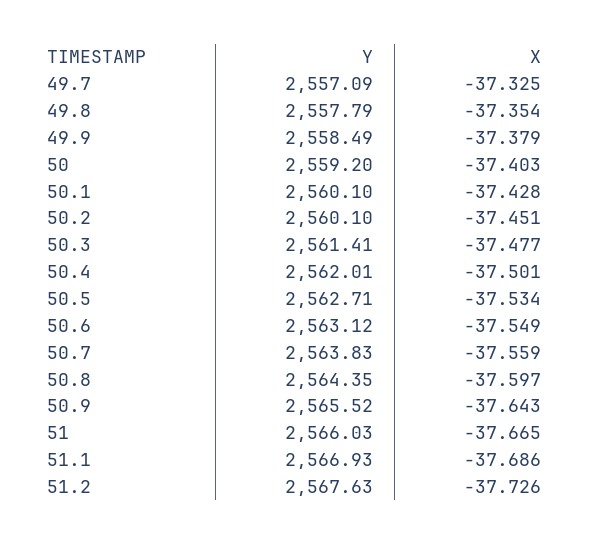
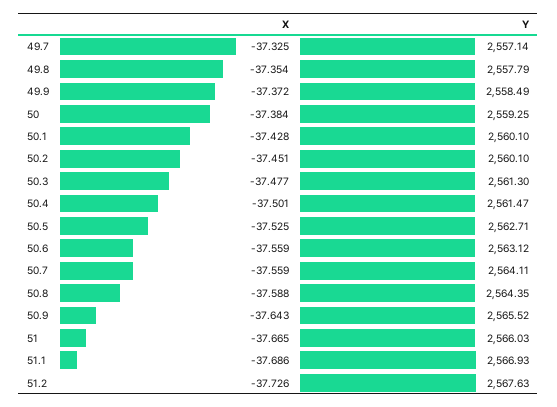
  {
    "Y": {
-     "49.7": 2557.09,
+     "49.7": 2557.14,
      "49.8": 2557.79,
      "49.9": 2558.49,
-     "50": 2559.2,
+     "50": 2559.25,
      "50.1": 2560.1,
      "50.2": 2560.1,
-     "50.3": 2561.41,
+     "50.3": 2561.3,
-     "50.4": 2562.01,
+     "50.4": 2561.47,
      "50.5": 2562.71,
      "50.6": 2563.12,
-     "50.7": 2563.83,
+     "50.7": 2564.11,
      "50.8": 2564.35,
      "50.9": 2565.52,
      "51": 2566.03,
      "51.1": 2566.93,
      "51.2": 2567.63
    },
    "X": {
      "49.7": -37.325,
      "49.8": -37.354,
-     "49.9": -37.379,
+     "49.9": -37.372,
-     "50": -37.403,
+     "50": -37.384,
      "50.1": -37.428,
      "50.2": -37.451,
      "50.3": -37.477,
      "50.4": -37.501,
-     "50.5": -37.534,
+     "50.5": -37.525,
-     "50.6": -37.549,
+     "50.6": -37.559,
      "50.7": -37.559,
-     "50.8": -37.597,
+     "50.8": -37.588,
      "50.9": -37.643,
      "51": -37.665,
      "51.1": -37.686,
      "51.2": -37.726
    }
  }

